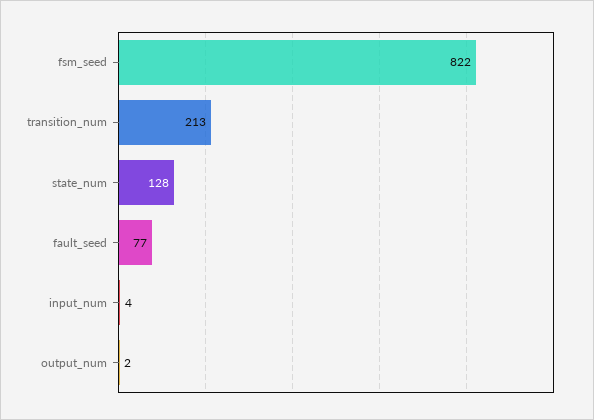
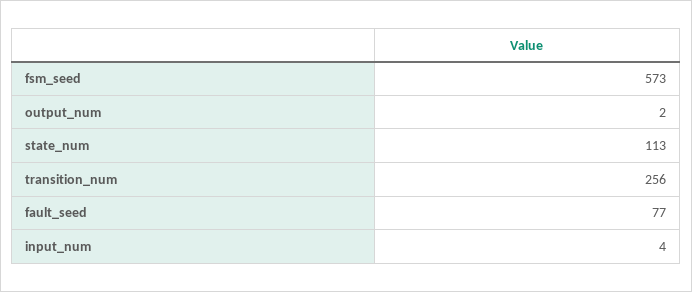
  {
-   "fsm_seed": 822,
+   "fsm_seed": 573,
-   "transition_num": 213,
+   "transition_num": 256,
-   "state_num": 128,
+   "state_num": 113,
    "fault_seed": 77,
    "input_num": 4,
    "output_num": 2
  }

